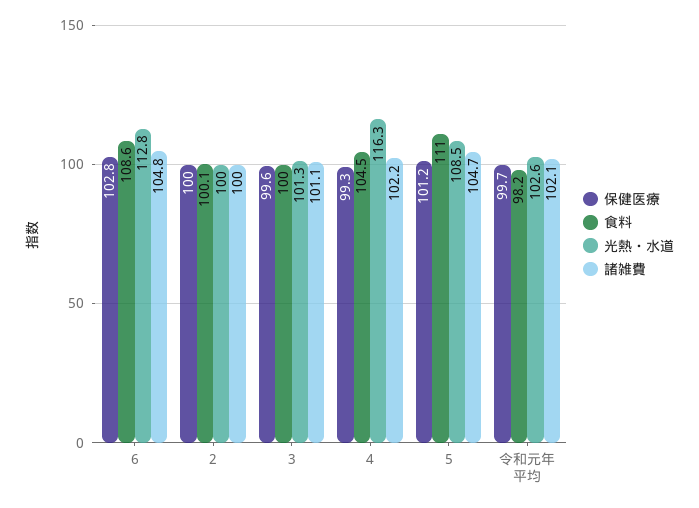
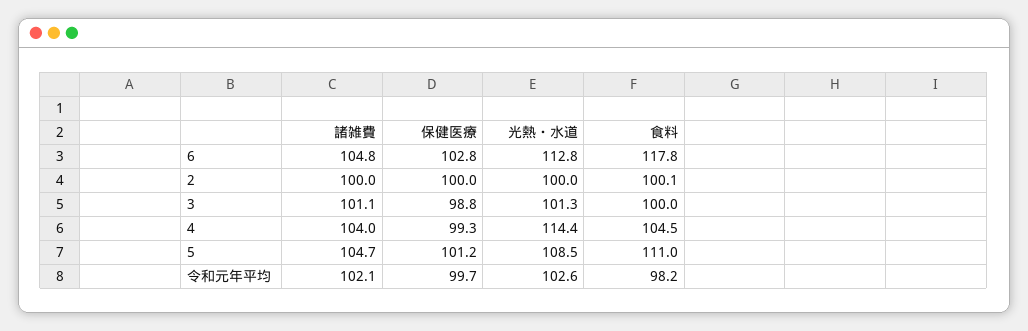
  {
    "保健医療": {
      "6": 102.8,
      "2": 100,
-     "3": 99.6,
+     "3": 98.8,
      "4": 99.3,
      "5": 101.2,
      "令和元年平均": 99.7
    },
    "食料": {
-     "6": 108.6,
+     "6": 117.8,
      "2": 100.1,
      "3": 100,
      "4": 104.5,
      "5": 111,
      "令和元年平均": 98.2
    },
    "光熱・水道": {
      "6": 112.8,
      "2": 100,
      "3": 101.3,
-     "4": 116.3,
+     "4": 114.4,
      "5": 108.5,
      "令和元年平均": 102.6
    },
    "諸雑費": {
      "6": 104.8,
      "2": 100,
      "3": 101.1,
-     "4": 102.2,
+     "4": 104,
      "5": 104.7,
      "令和元年平均": 102.1
    }
  }

